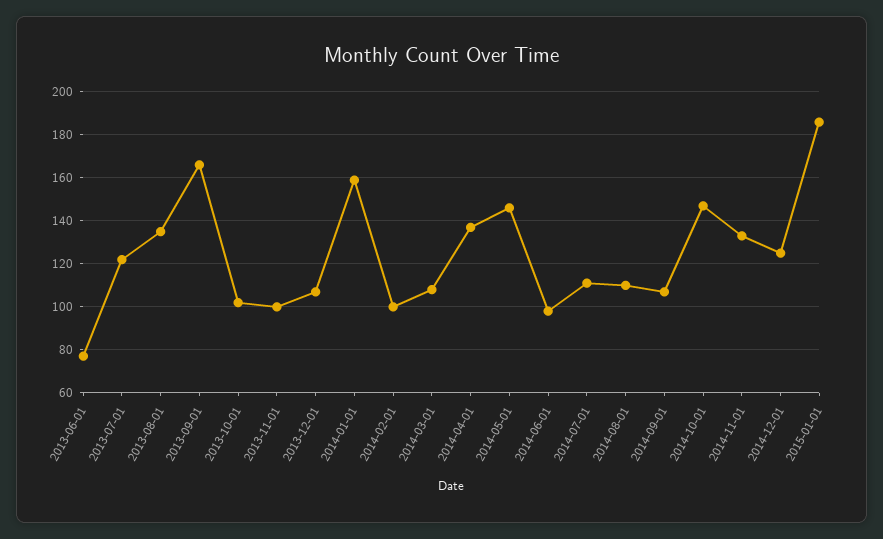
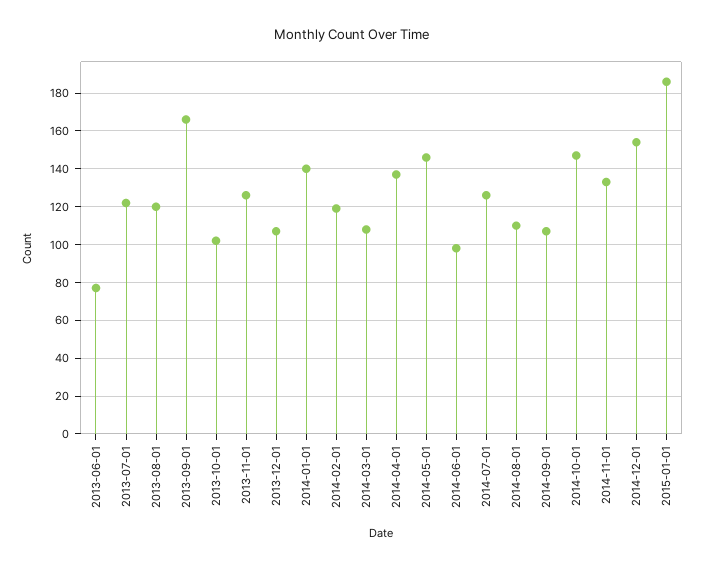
  {
    "2013-06-01": 75,
    "2013-07-01": 120,
-   "2013-08-01": 135,
+   "2013-08-01": 120,
    "2013-09-01": 165,
    "2013-10-01": 100,
-   "2013-11-01": 100,
+   "2013-11-01": 125,
    "2013-12-01": 105,
-   "2014-01-01": 160,
+   "2014-01-01": 140,
-   "2014-02-01": 100,
+   "2014-02-01": 120,
    "2014-03-01": 110,
    "2014-04-01": 135,
    "2014-05-01": 145,
    "2014-06-01": 100,
-   "2014-07-01": 110,
+   "2014-07-01": 125,
    "2014-08-01": 110,
    "2014-09-01": 105,
    "2014-10-01": 145,
    "2014-11-01": 135,
-   "2014-12-01": 125,
+   "2014-12-01": 155,
    "2015-01-01": 185
  }

